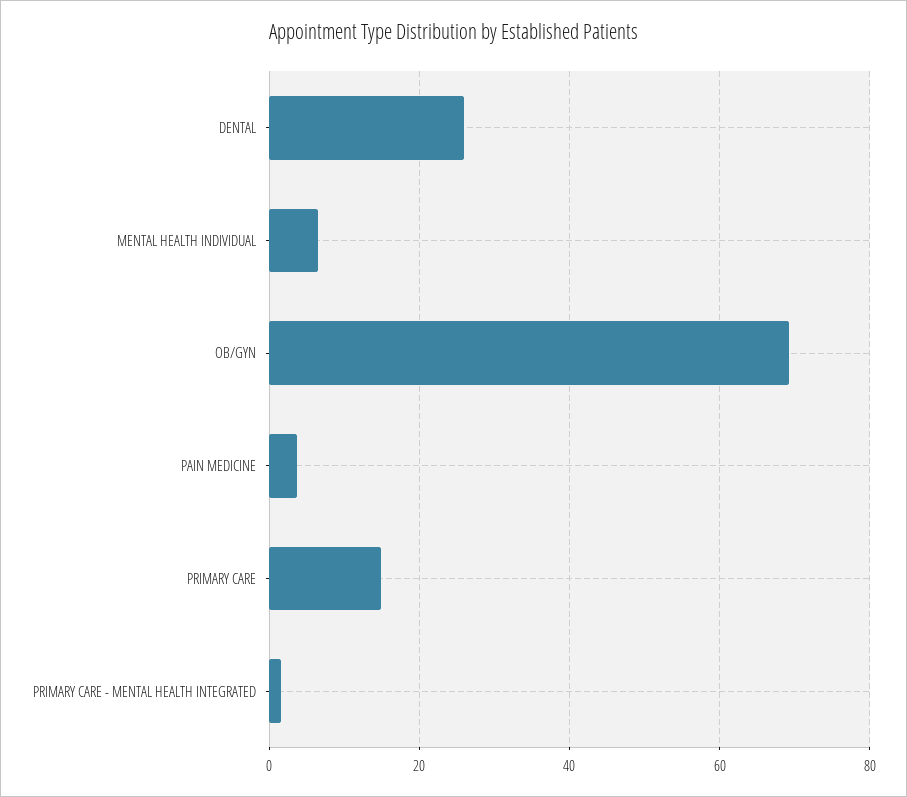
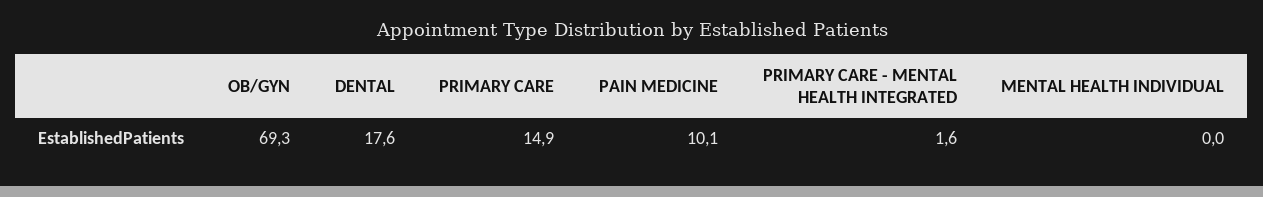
  {
-   "DENTAL": 26,
+   "DENTAL": 17.6,
-   "MENTAL HEALTH INDIVIDUAL": 6,
+   "MENTAL HEALTH INDIVIDUAL": 0,
    "OB/GYN": 69.3,
-   "PAIN MEDICINE": 4,
+   "PAIN MEDICINE": 10.1,
    "PRIMARY CARE": 14.9,
    "PRIMARY CARE - MENTAL HEALTH INTEGRATED": 1.6
  }

